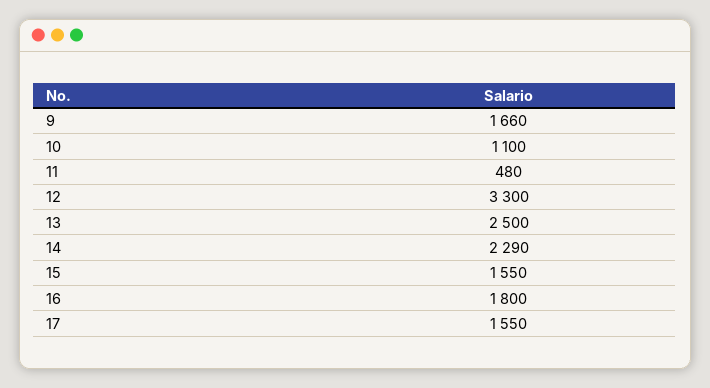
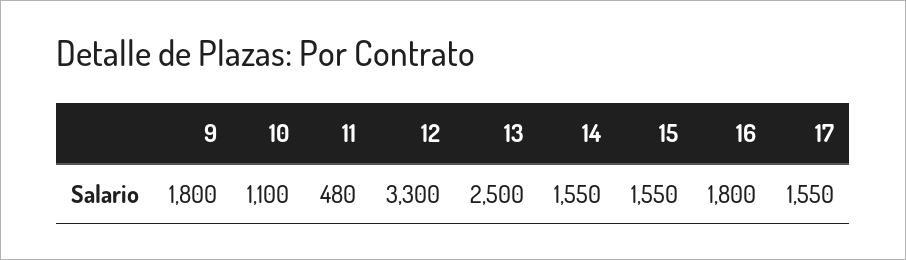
  {
-   "9": 1660,
+   "9": 1800,
    "10": 1100,
    "11": 480,
    "12": 3300,
    "13": 2500,
-   "14": 2290,
+   "14": 1550,
    "15": 1550,
    "16": 1800,
    "17": 1550
  }

